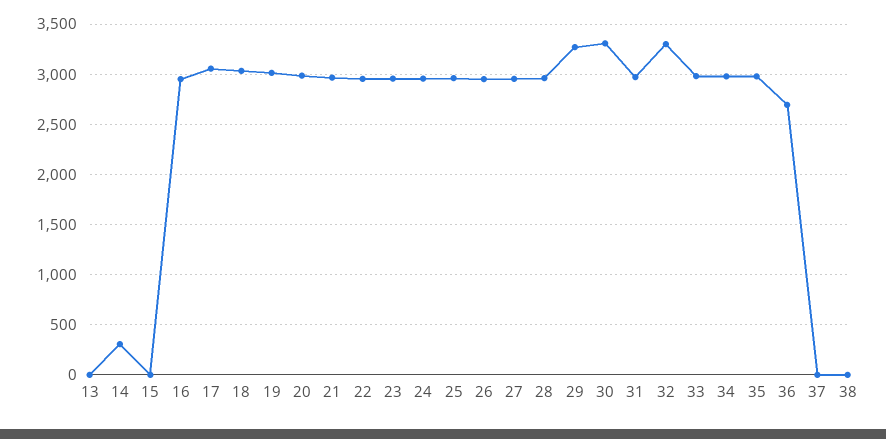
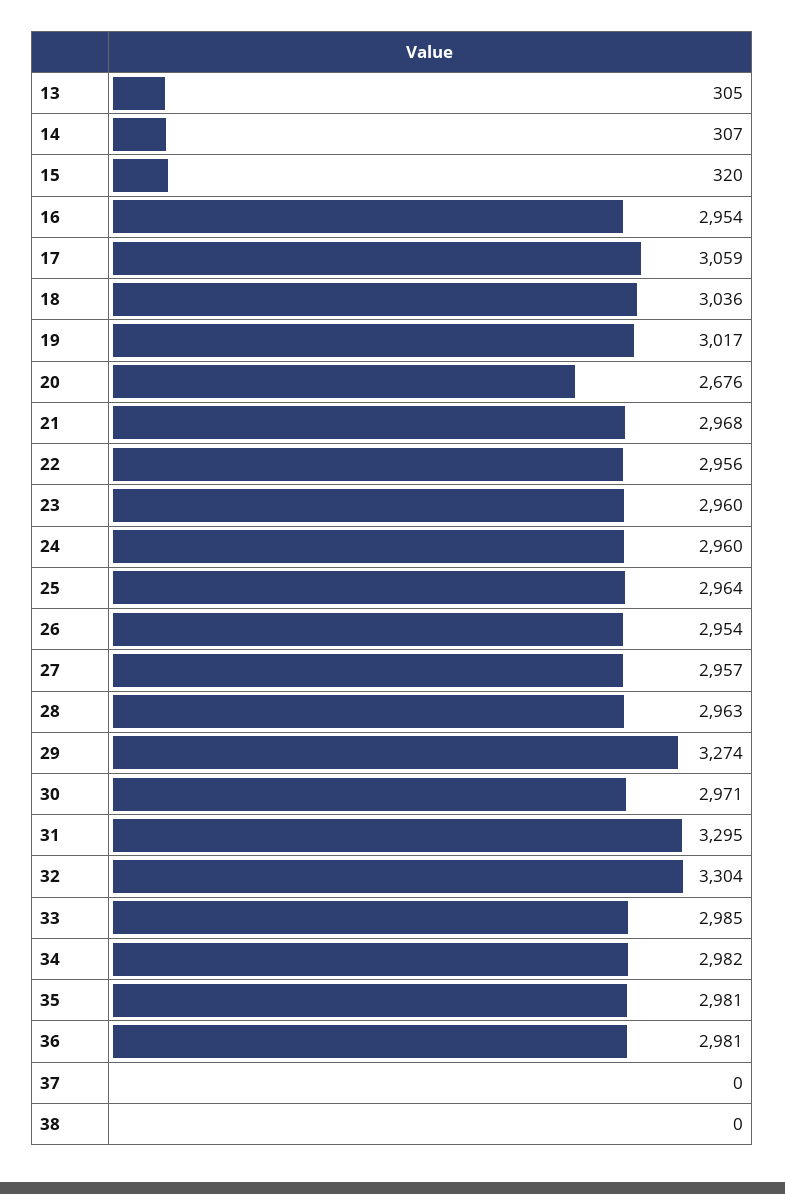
  {
-   "13": 0,
+   "13": 305,
    "14": 307,
-   "15": 0,
+   "15": 320,
    "16": 2954,
    "17": 3059,
    "18": 3036,
    "19": 3017,
-   "20": 3000,
+   "20": 2676,
    "21": 2968,
    "22": 2956,
    "23": 2960,
    "24": 2960,
    "25": 2964,
    "26": 2954,
    "27": 2957,
    "28": 2963,
    "29": 3274,
-   "30": 3300,
+   "30": 2971,
-   "31": 3000,
+   "31": 3295,
    "32": 3304,
    "33": 2985,
    "34": 2982,
    "35": 2981,
-   "36": 2700,
+   "36": 2981,
    "37": 0,
    "38": 0
  }

